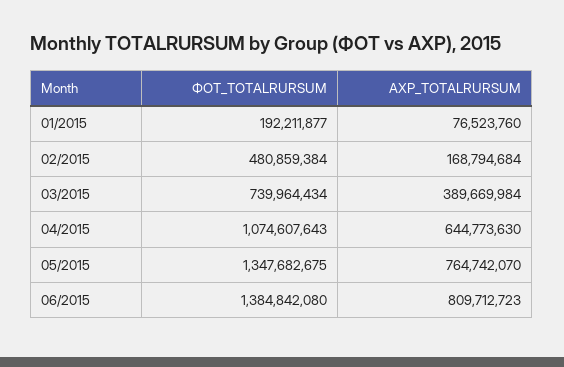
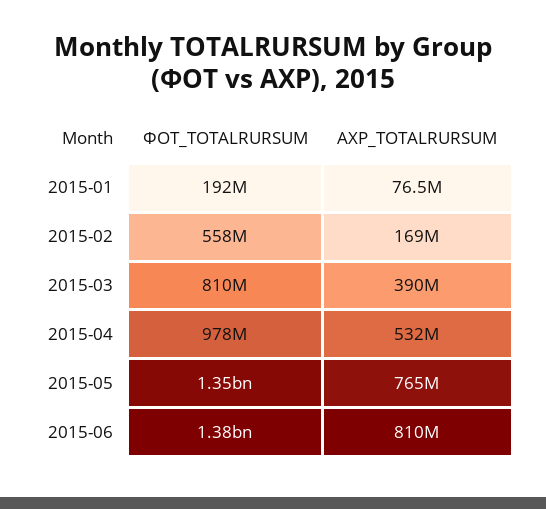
  {
    "ФОТ_TOTALRURSUM": {
      "01/2015": 192211877,
-     "02/2015": 480859384,
+     "02/2015": 558000000,
-     "03/2015": 739964434,
+     "03/2015": 810000000,
-     "04/2015": 1074607643,
+     "04/2015": 978000000,
      "05/2015": 1347682675,
      "06/2015": 1384842080
    },
    "АХР_TOTALRURSUM": {
      "01/2015": 76523760,
      "02/2015": 168794684,
      "03/2015": 389669984,
-     "04/2015": 644773630,
+     "04/2015": 532000000,
      "05/2015": 764742070,
      "06/2015": 809712723
    }
  }

